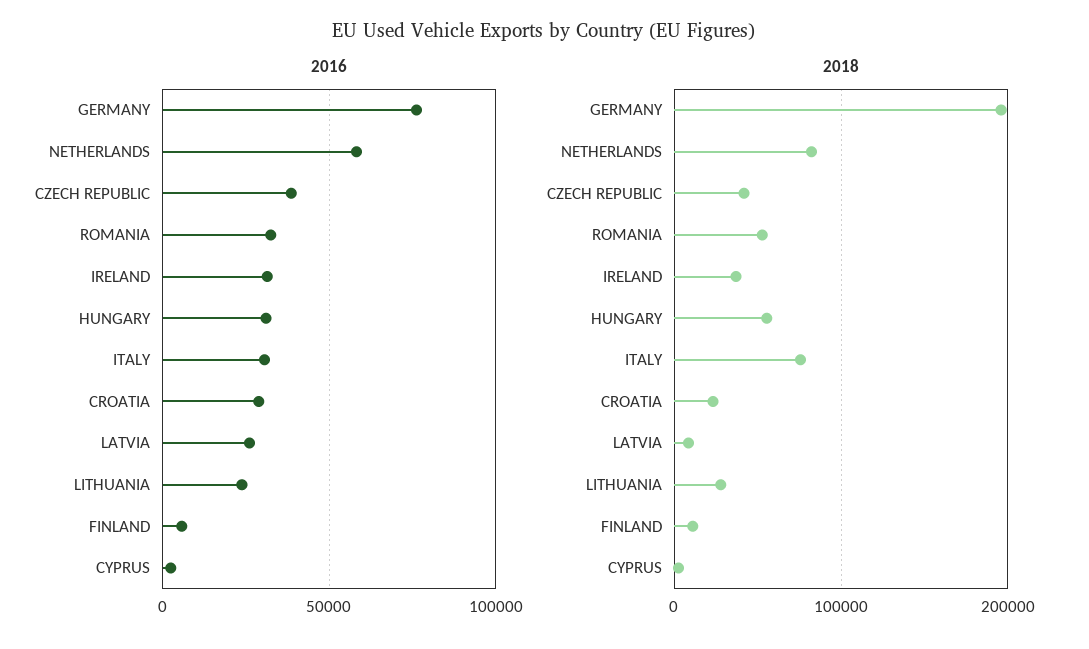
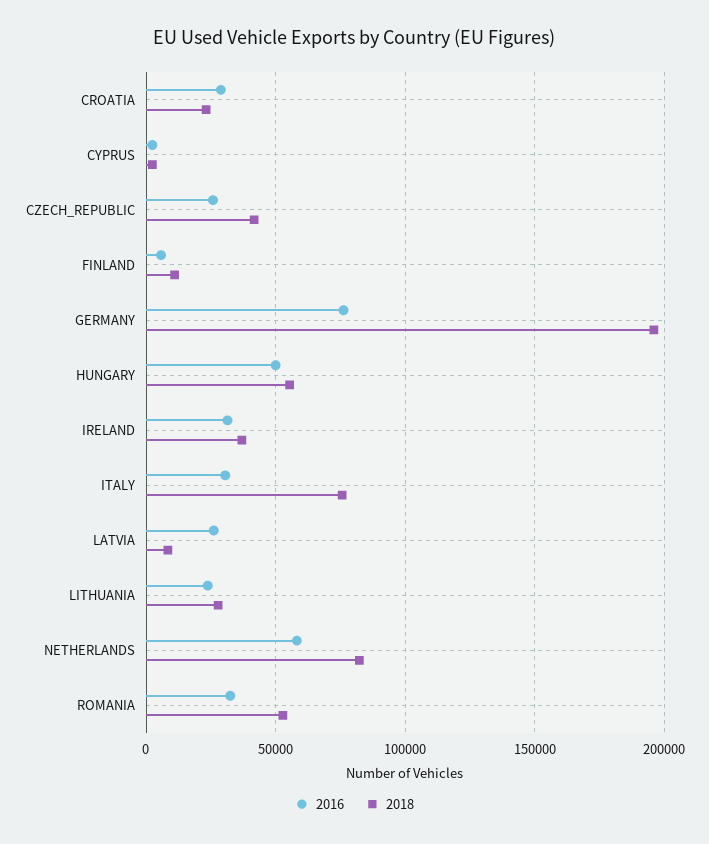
  {
    "2016": {
      "GERMANY": 75000,
      "NETHERLANDS": 60000,
-     "CZECH REPUBLIC": 40000,
+     "CZECH REPUBLIC": 25000,
      "ROMANIA": 30000,
      "IRELAND": 30000,
-     "HUNGARY": 30000,
+     "HUNGARY": 50000,
      "ITALY": 30000,
      "CROATIA": 30000,
      "LATVIA": 25000,
      "LITHUANIA": 25000,
      "FINLAND": 5000,
      "CYPRUS": 0
    },
    "2018": {
      "GERMANY": 195000,
      "NETHERLANDS": 80000,
      "CZECH REPUBLIC": 40000,
      "ROMANIA": 55000,
      "IRELAND": 35000,
      "HUNGARY": 55000,
      "ITALY": 75000,
      "CROATIA": 25000,
      "LATVIA": 10000,
      "LITHUANIA": 30000,
      "FINLAND": 10000,
      "CYPRUS": 0
    }
  }

